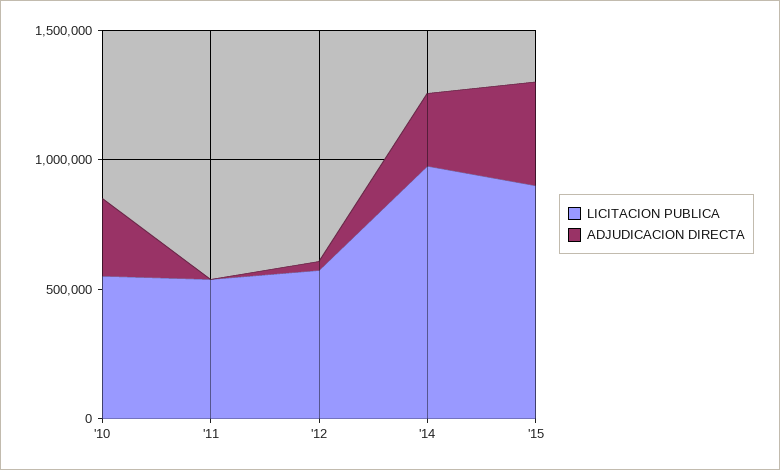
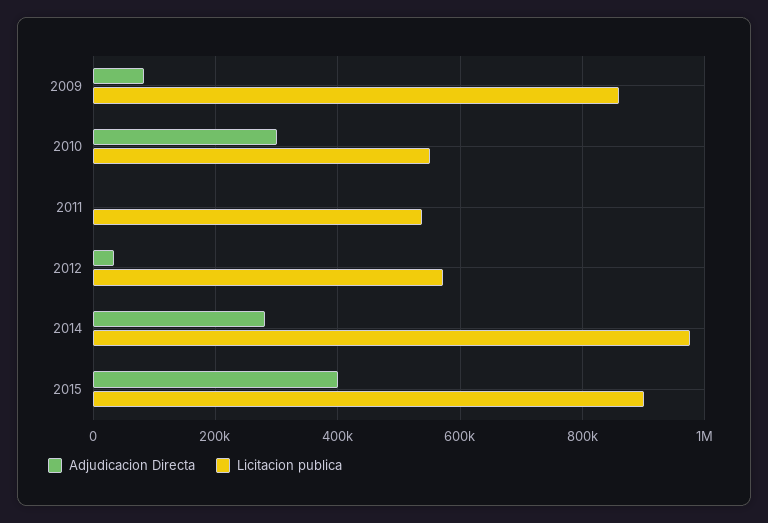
  {
    "LICITACION PUBLICA": {
      "'10": 560000,
      "'11": 540000,
      "'12": 580000,
      "'14": 980000,
-     "'15": 900000
+     "'15": 900000,
+     "2009": 860000
    },
    "ADJUDICACION DIRECTA": {
      "'10": 300000,
      "'11": 0,
      "'12": 40000,
      "'14": 280000,
-     "'15": 400000
+     "'15": 400000,
+     "2009": 80000
    }
  }

